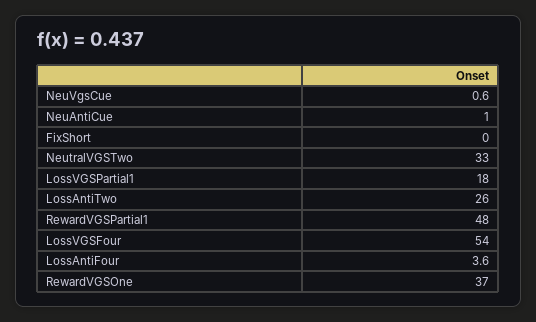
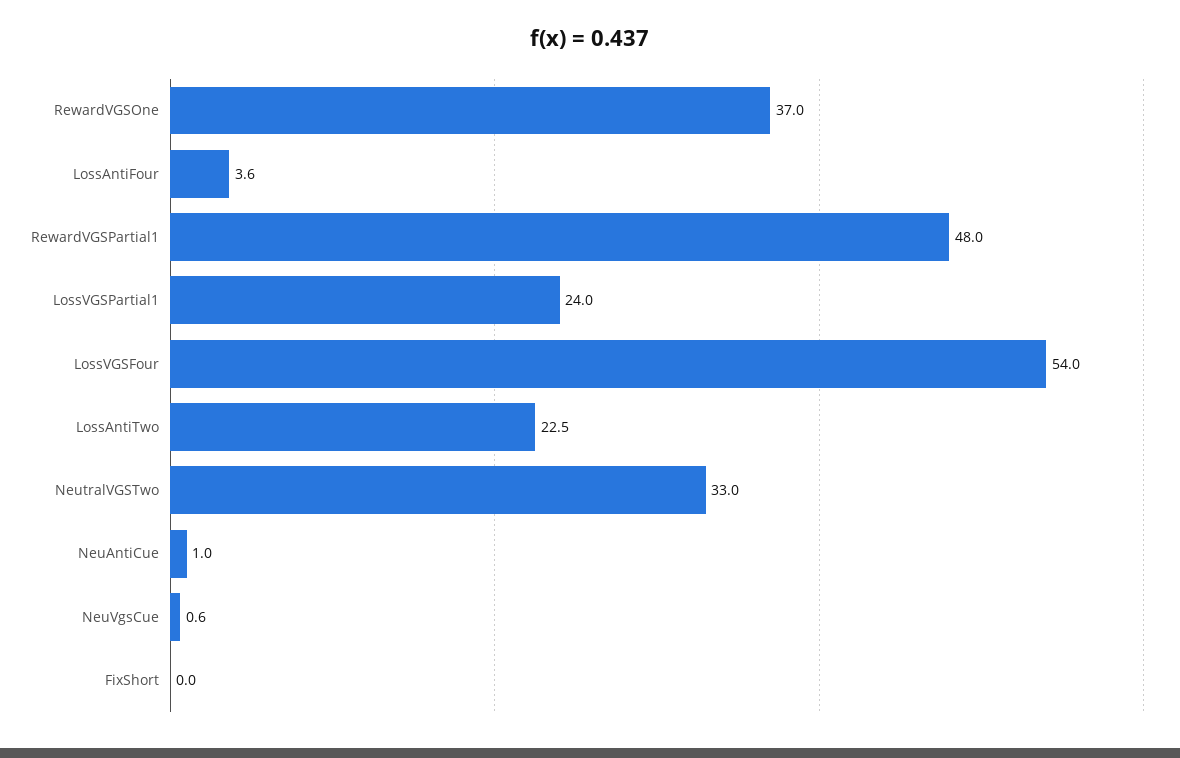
  {
    "NeuVgsCue": 0.6,
    "NeuAntiCue": 1,
    "FixShort": 0,
    "NeutralVGSTwo": 33,
-   "LossVGSPartial1": 18,
+   "LossVGSPartial1": 24,
-   "LossAntiTwo": 26,
+   "LossAntiTwo": 22.5,
    "RewardVGSPartial1": 48,
    "LossVGSFour": 54,
    "LossAntiFour": 3.6,
    "RewardVGSOne": 37
  }

